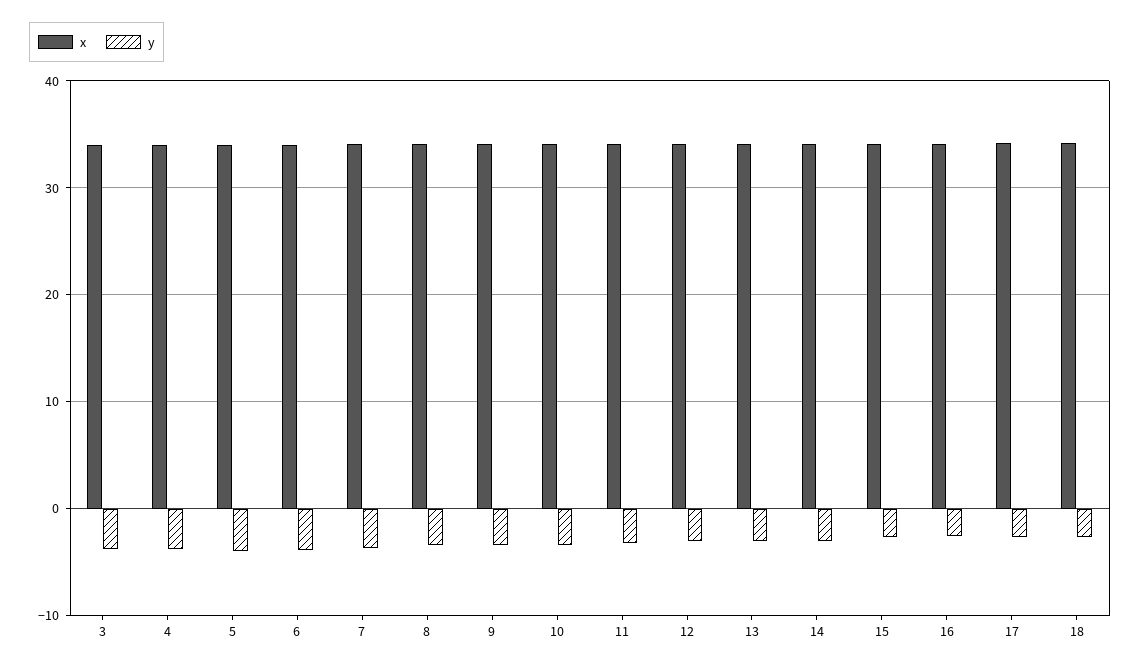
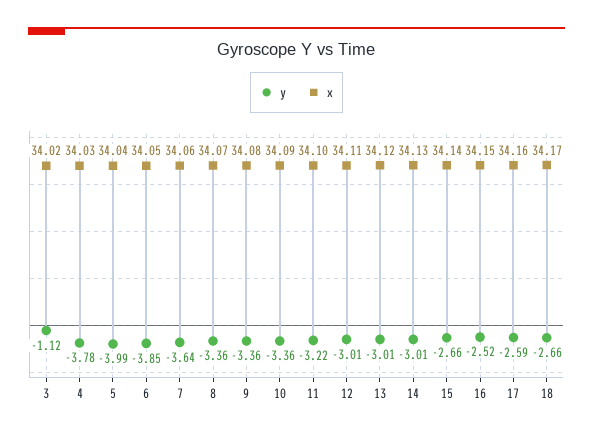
  {
    "x": {
      "3": 34.02,
      "4": 34.03,
      "5": 34.04,
      "6": 34.05,
      "7": 34.06,
      "8": 34.07,
      "9": 34.08,
      "10": 34.09,
      "11": 34.1,
      "12": 34.11,
      "13": 34.12,
      "14": 34.13,
      "15": 34.14,
      "16": 34.15,
      "17": 34.16,
      "18": 34.17
    },
    "y": {
-     "3": -4,
+     "3": -1.12,
      "4": -3.78,
      "5": -3.99,
      "6": -3.85,
      "7": -3.64,
      "8": -3.36,
      "9": -3.36,
      "10": -3.36,
      "11": -3.22,
      "12": -3.01,
      "13": -3.01,
      "14": -3.01,
      "15": -2.66,
      "16": -2.52,
      "17": -2.59,
      "18": -2.66
    }
  }

